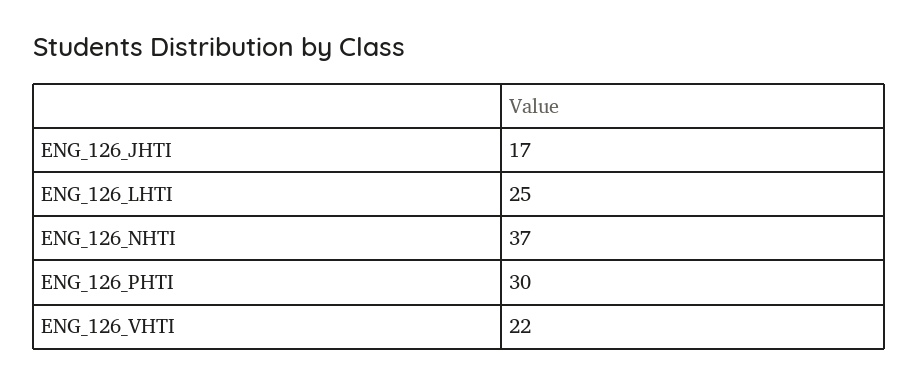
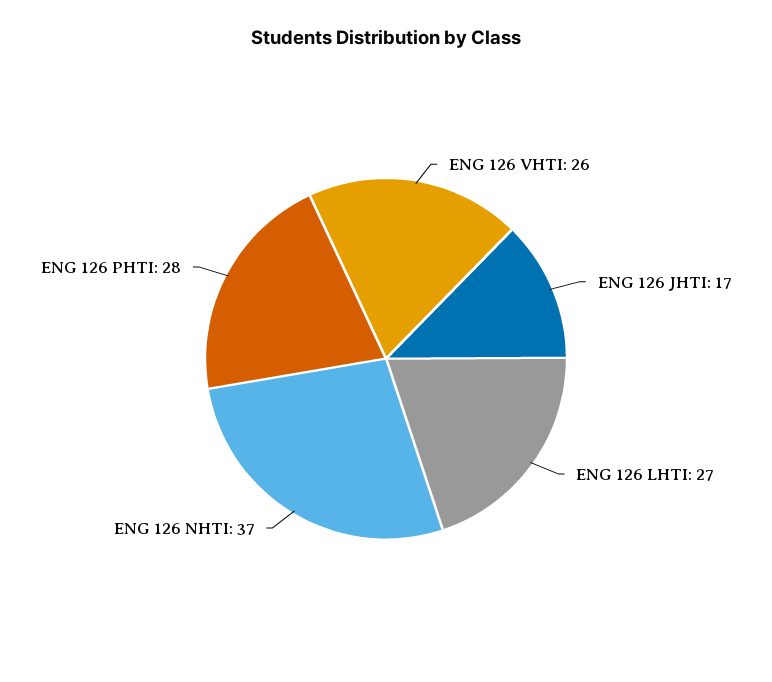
  {
    "ENG_126_JHTI": 17,
-   "ENG_126_LHTI": 25,
+   "ENG_126_LHTI": 27,
    "ENG_126_NHTI": 37,
-   "ENG_126_PHTI": 30,
+   "ENG_126_PHTI": 28,
-   "ENG_126_VHTI": 22
+   "ENG_126_VHTI": 26
  }

